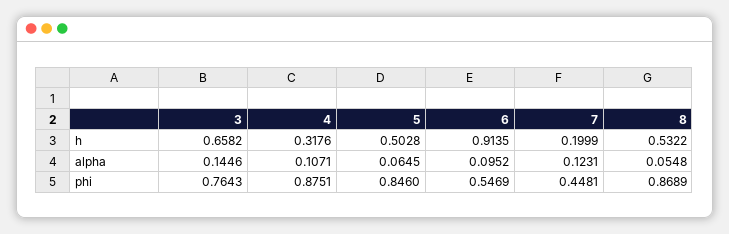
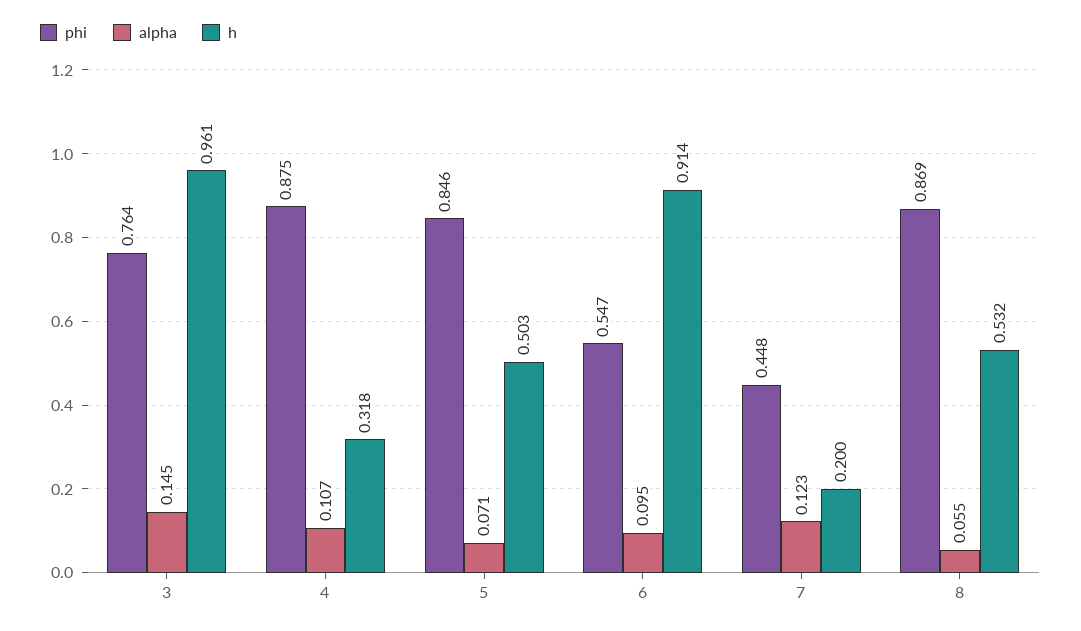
  {
    "h": {
-     "3": 0.6582,
+     "3": 0.961,
      "4": 0.3176,
      "5": 0.5028,
      "6": 0.9135,
      "7": 0.1999,
      "8": 0.5322
    },
    "alpha": {
      "3": 0.1446,
      "4": 0.1071,
-     "5": 0.0645,
+     "5": 0.071,
      "6": 0.0952,
      "7": 0.1231,
      "8": 0.0548
    },
    "phi": {
      "3": 0.7643,
      "4": 0.8751,
      "5": 0.846,
      "6": 0.5469,
      "7": 0.4481,
      "8": 0.8689
    }
  }

